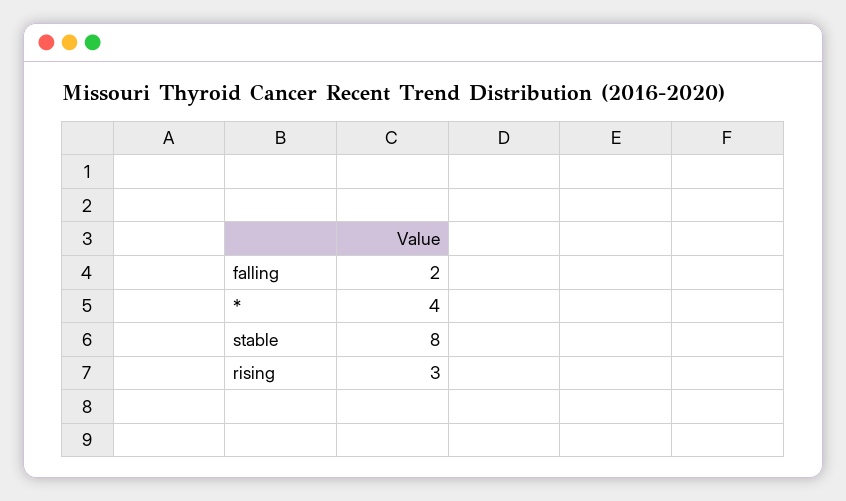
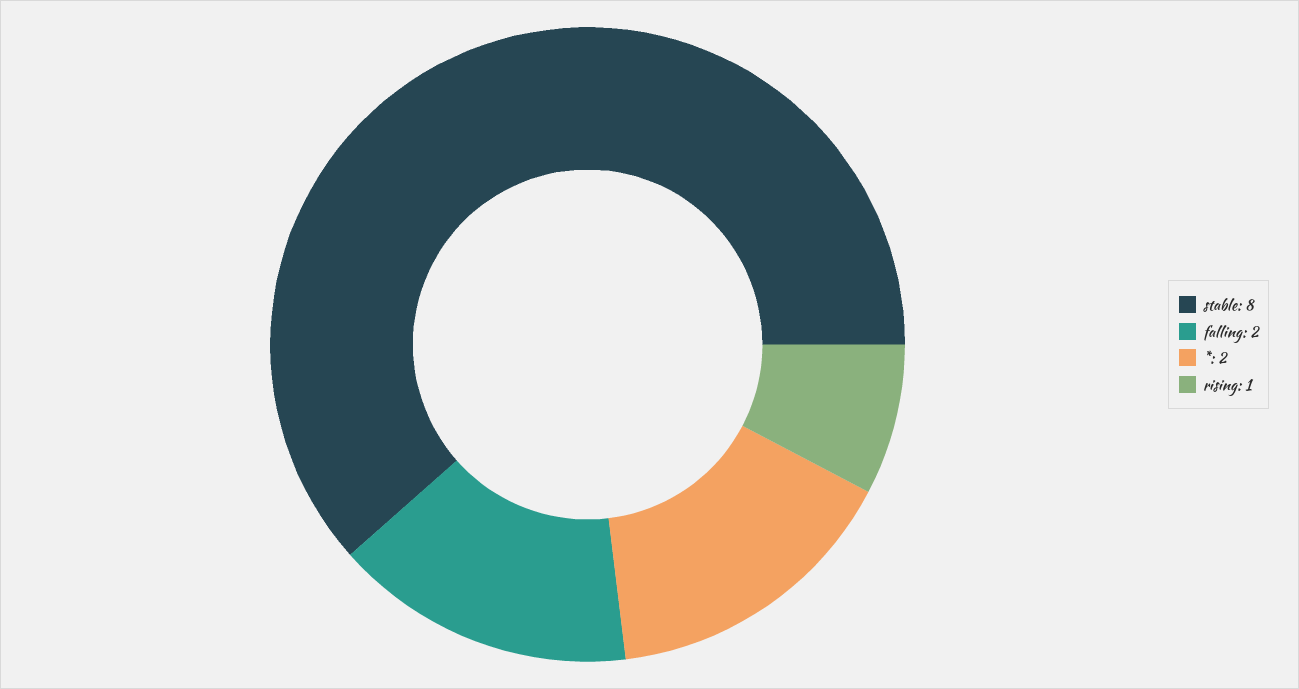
  {
    "falling": 2,
-   "*": 4,
+   "*": 2,
    "stable": 8,
-   "rising": 3
+   "rising": 1
  }

